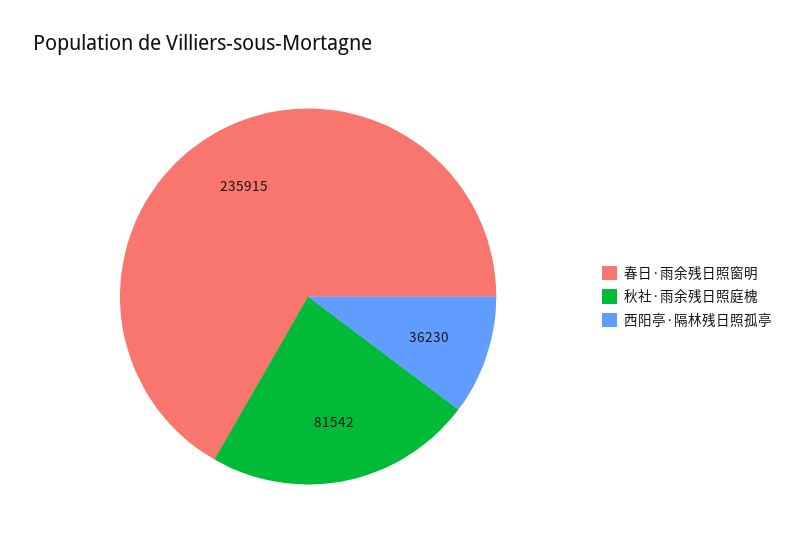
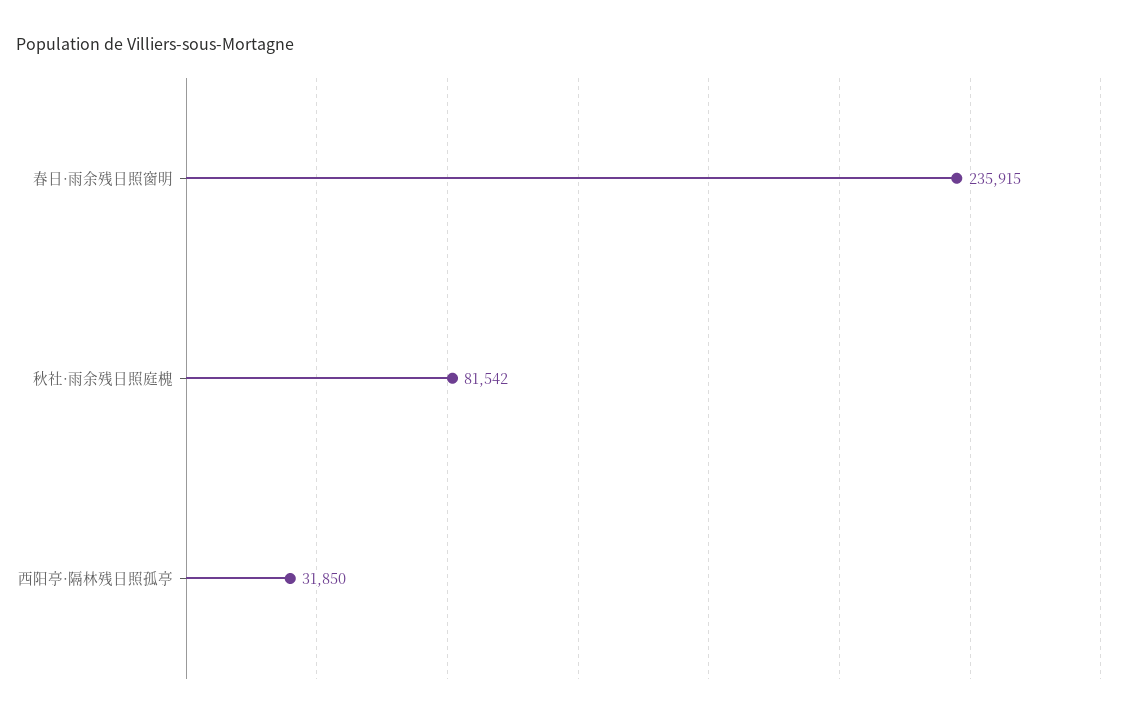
  {
    "春日·雨余残日照窗明": 235915,
    "秋社·雨余残日照庭槐": 81542,
-   "西阳亭·隔林残日照孤亭": 36230
+   "西阳亭·隔林残日照孤亭": 31850
  }

